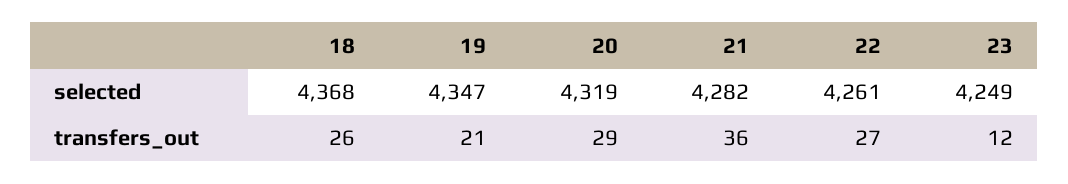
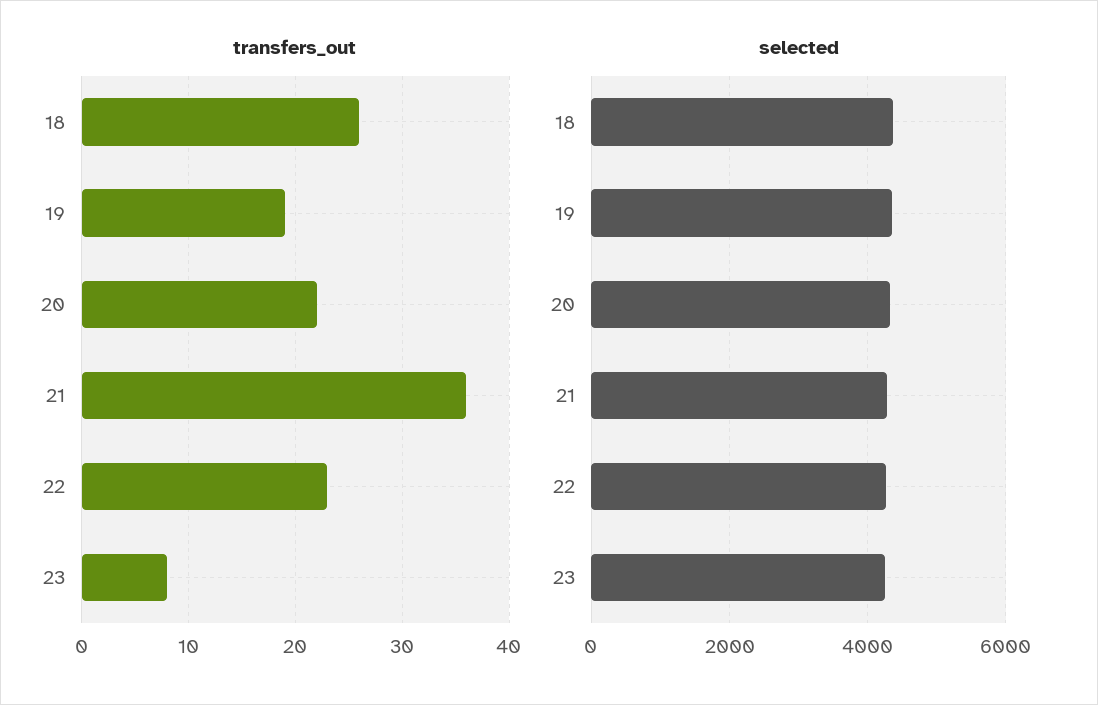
  {
    "selected": {
      "18": 4368,
      "19": 4347,
      "20": 4319,
      "21": 4282,
      "22": 4261,
      "23": 4249
    },
    "transfers_out": {
      "18": 26,
-     "19": 21,
+     "19": 19,
-     "20": 29,
+     "20": 22,
      "21": 36,
-     "22": 27,
+     "22": 23,
-     "23": 12
+     "23": 8
    }
  }

